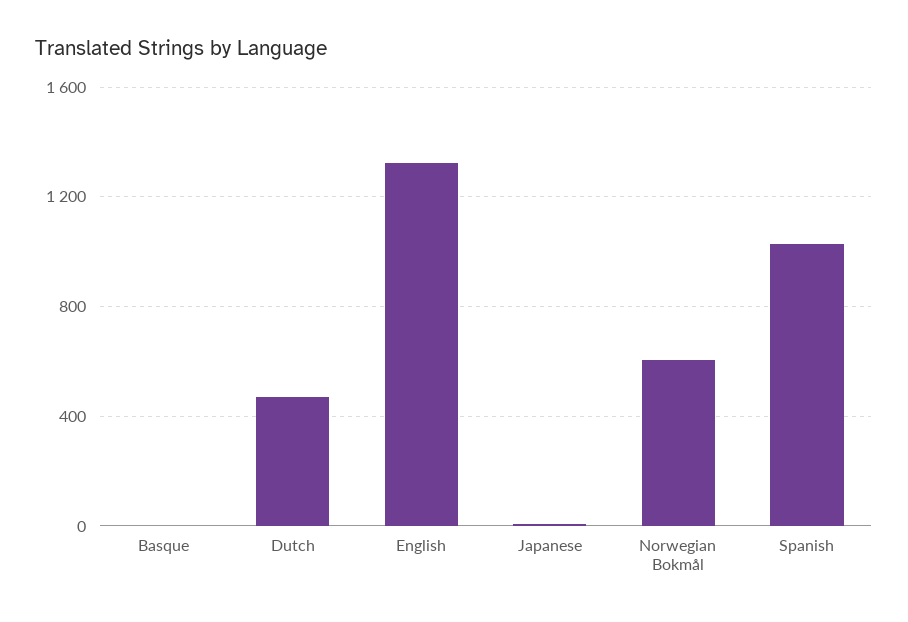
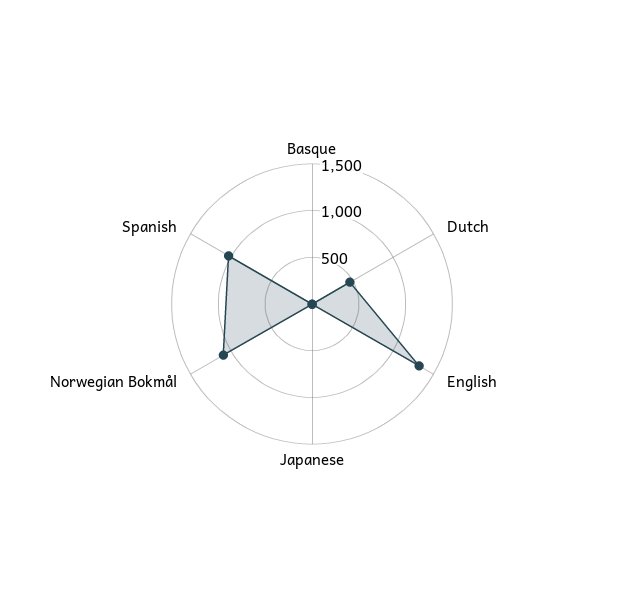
  {
    "Basque": 0,
    "Dutch": 450,
    "English": 1300,
    "Japanese": 0,
-   "Norwegian Bokmål": 600,
+   "Norwegian Bokmål": 1100,
    "Spanish": 1050
  }

